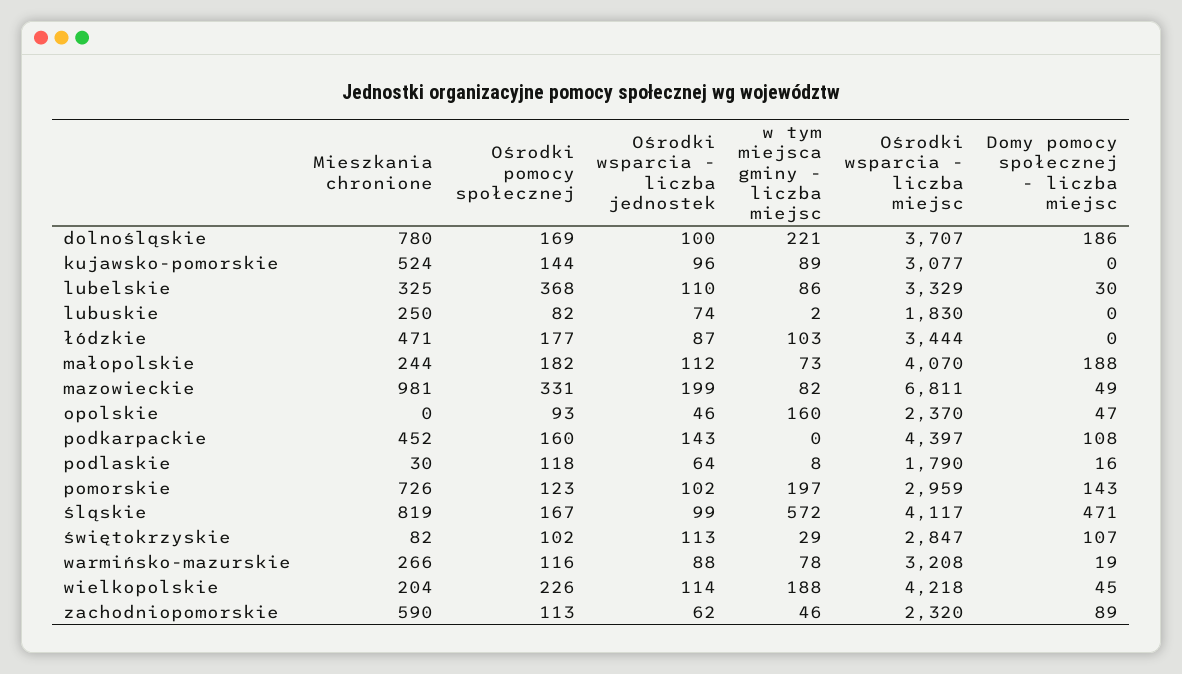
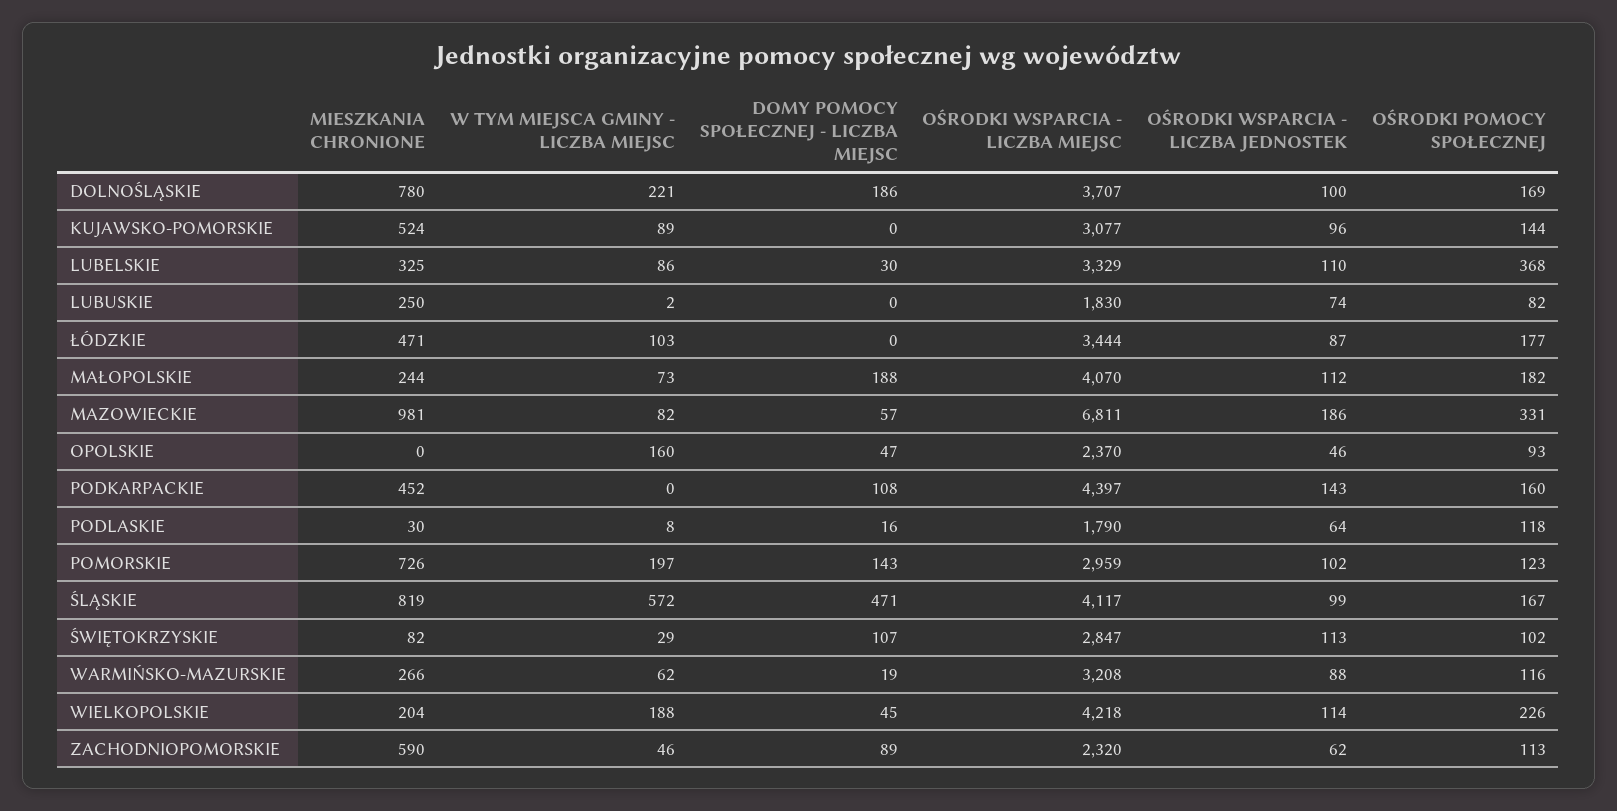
  {
    "Mieszkania chronione": {
      "dolnośląskie": 780,
      "kujawsko-pomorskie": 524,
      "lubelskie": 325,
      "lubuskie": 250,
      "łódzkie": 471,
      "małopolskie": 244,
      "mazowieckie": 981,
      "opolskie": 0,
      "podkarpackie": 452,
      "podlaskie": 30,
      "pomorskie": 726,
      "śląskie": 819,
      "świętokrzyskie": 82,
      "warmińsko-mazurskie": 266,
      "wielkopolskie": 204,
      "zachodniopomorskie": 590
    },
    "Ośrodki pomocy społecznej": {
      "dolnośląskie": 169,
      "kujawsko-pomorskie": 144,
      "lubelskie": 368,
      "lubuskie": 82,
      "łódzkie": 177,
      "małopolskie": 182,
      "mazowieckie": 331,
      "opolskie": 93,
      "podkarpackie": 160,
      "podlaskie": 118,
      "pomorskie": 123,
      "śląskie": 167,
      "świętokrzyskie": 102,
      "warmińsko-mazurskie": 116,
      "wielkopolskie": 226,
      "zachodniopomorskie": 113
    },
    "Ośrodki wsparcia - liczba jednostek": {
      "dolnośląskie": 100,
      "kujawsko-pomorskie": 96,
      "lubelskie": 110,
      "lubuskie": 74,
      "łódzkie": 87,
      "małopolskie": 112,
-     "mazowieckie": 199,
+     "mazowieckie": 186,
      "opolskie": 46,
      "podkarpackie": 143,
      "podlaskie": 64,
      "pomorskie": 102,
      "śląskie": 99,
      "świętokrzyskie": 113,
      "warmińsko-mazurskie": 88,
      "wielkopolskie": 114,
      "zachodniopomorskie": 62
    },
    "w tym miejsca gminy - liczba miejsc": {
      "dolnośląskie": 221,
      "kujawsko-pomorskie": 89,
      "lubelskie": 86,
      "lubuskie": 2,
      "łódzkie": 103,
      "małopolskie": 73,
      "mazowieckie": 82,
      "opolskie": 160,
      "podkarpackie": 0,
      "podlaskie": 8,
      "pomorskie": 197,
      "śląskie": 572,
      "świętokrzyskie": 29,
-     "warmińsko-mazurskie": 78,
+     "warmińsko-mazurskie": 62,
      "wielkopolskie": 188,
      "zachodniopomorskie": 46
    },
    "Ośrodki wsparcia - liczba miejsc": {
      "dolnośląskie": 3707,
      "kujawsko-pomorskie": 3077,
      "lubelskie": 3329,
      "lubuskie": 1830,
      "łódzkie": 3444,
      "małopolskie": 4070,
      "mazowieckie": 6811,
      "opolskie": 2370,
      "podkarpackie": 4397,
      "podlaskie": 1790,
      "pomorskie": 2959,
      "śląskie": 4117,
      "świętokrzyskie": 2847,
      "warmińsko-mazurskie": 3208,
      "wielkopolskie": 4218,
      "zachodniopomorskie": 2320
    },
    "Domy pomocy społecznej - liczba miejsc": {
      "dolnośląskie": 186,
      "kujawsko-pomorskie": 0,
      "lubelskie": 30,
      "lubuskie": 0,
      "łódzkie": 0,
      "małopolskie": 188,
-     "mazowieckie": 49,
+     "mazowieckie": 57,
      "opolskie": 47,
      "podkarpackie": 108,
      "podlaskie": 16,
      "pomorskie": 143,
      "śląskie": 471,
      "świętokrzyskie": 107,
      "warmińsko-mazurskie": 19,
      "wielkopolskie": 45,
      "zachodniopomorskie": 89
    }
  }

